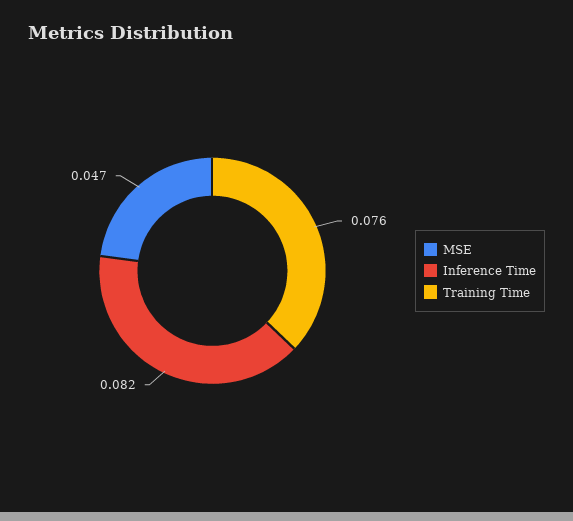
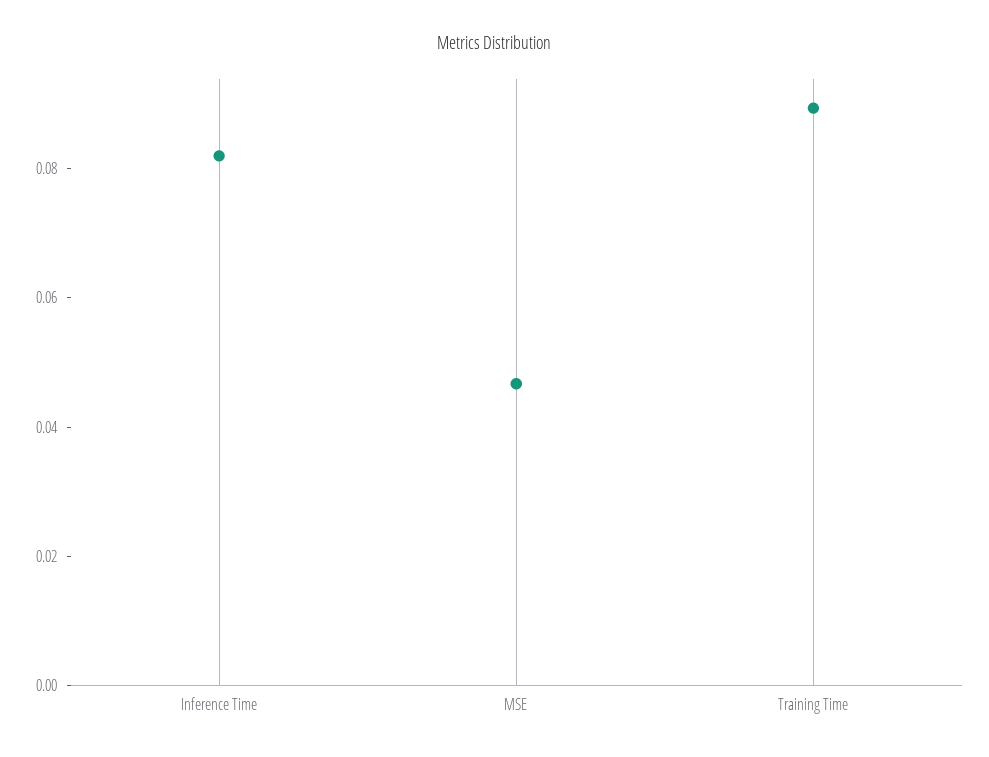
  {
    "MSE": 0.047,
    "Inference Time": 0.082,
-   "Training Time": 0.076
+   "Training Time": 0.09
  }

